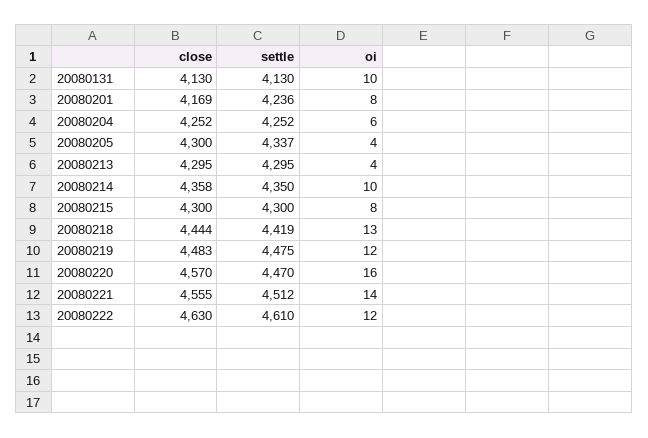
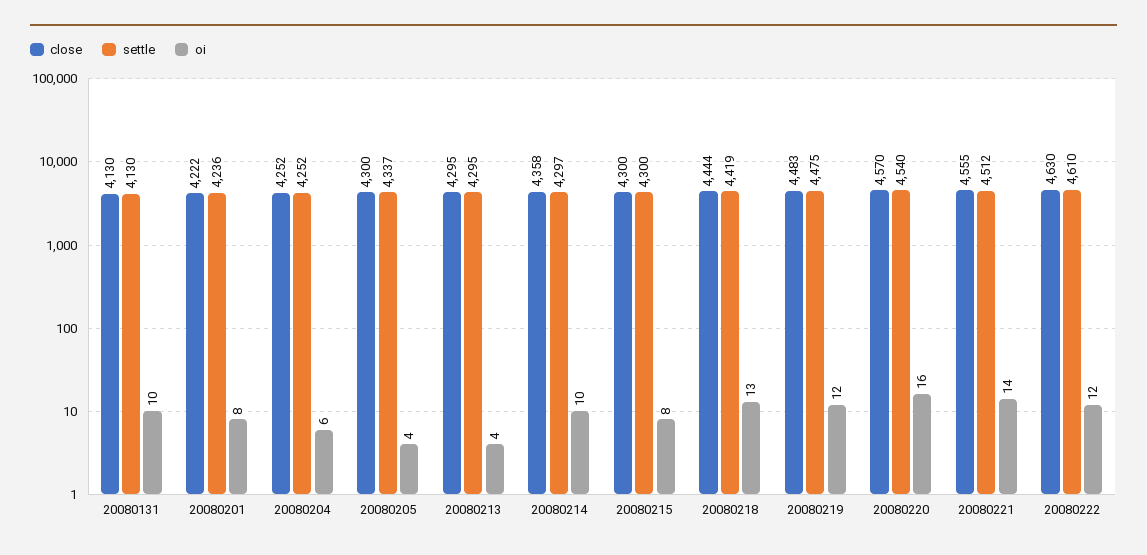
  {
    "close": {
      "20080131": 4130,
-     "20080201": 4169,
+     "20080201": 4222,
      "20080204": 4252,
      "20080205": 4300,
      "20080213": 4295,
      "20080214": 4358,
      "20080215": 4300,
      "20080218": 4444,
      "20080219": 4483,
      "20080220": 4570,
      "20080221": 4555,
      "20080222": 4630
    },
    "settle": {
      "20080131": 4130,
      "20080201": 4236,
      "20080204": 4252,
      "20080205": 4337,
      "20080213": 4295,
-     "20080214": 4350,
+     "20080214": 4297,
      "20080215": 4300,
      "20080218": 4419,
      "20080219": 4475,
-     "20080220": 4470,
+     "20080220": 4540,
      "20080221": 4512,
      "20080222": 4610
    },
    "oi": {
      "20080131": 10,
      "20080201": 8,
      "20080204": 6,
      "20080205": 4,
      "20080213": 4,
      "20080214": 10,
      "20080215": 8,
      "20080218": 13,
      "20080219": 12,
      "20080220": 16,
      "20080221": 14,
      "20080222": 12
    }
  }

